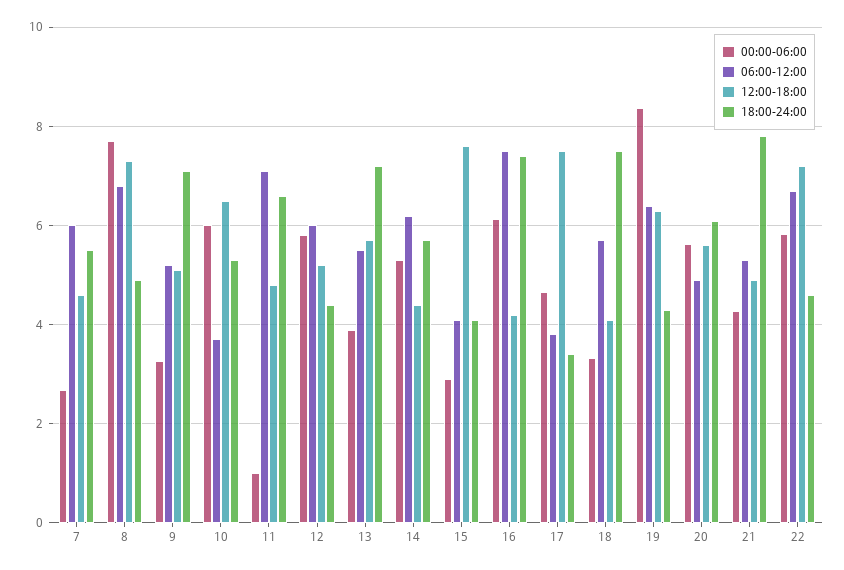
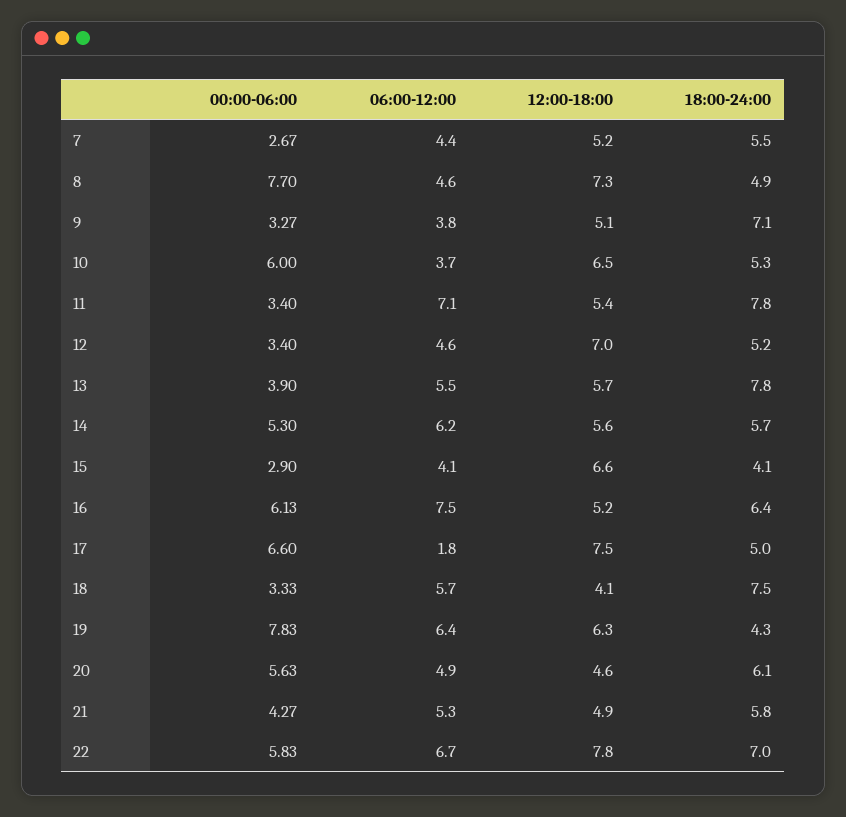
  {
    "00:00-06:00": {
      "7": 2.67,
      "8": 7.7,
      "9": 3.27,
      "10": 6,
-     "11": 1,
+     "11": 3.4,
-     "12": 5.8,
+     "12": 3.4,
      "13": 3.9,
      "14": 5.3,
      "15": 2.9,
      "16": 6.13,
-     "17": 4.6,
+     "17": 6.6,
      "18": 3.33,
-     "19": 8.4,
+     "19": 7.83,
      "20": 5.63,
      "21": 4.27,
      "22": 5.83
    },
    "06:00-12:00": {
-     "7": 6,
+     "7": 4.4,
-     "8": 6.8,
+     "8": 4.6,
-     "9": 5.2,
+     "9": 3.8,
      "10": 3.7,
      "11": 7.1,
-     "12": 6,
+     "12": 4.6,
      "13": 5.5,
      "14": 6.2,
      "15": 4.1,
      "16": 7.5,
-     "17": 3.8,
+     "17": 1.8,
      "18": 5.7,
      "19": 6.4,
      "20": 4.9,
      "21": 5.3,
      "22": 6.7
    },
    "12:00-18:00": {
-     "7": 4.6,
+     "7": 5.2,
      "8": 7.3,
      "9": 5.1,
      "10": 6.5,
-     "11": 4.8,
+     "11": 5.4,
-     "12": 5.2,
+     "12": 7,
      "13": 5.7,
-     "14": 4.4,
+     "14": 5.6,
-     "15": 7.6,
+     "15": 6.6,
-     "16": 4.2,
+     "16": 5.2,
      "17": 7.5,
      "18": 4.1,
      "19": 6.3,
-     "20": 5.6,
+     "20": 4.6,
      "21": 4.9,
-     "22": 7.2
+     "22": 7.8
    },
    "18:00-24:00": {
      "7": 5.5,
      "8": 4.9,
      "9": 7.1,
      "10": 5.3,
-     "11": 6.6,
+     "11": 7.8,
-     "12": 4.4,
+     "12": 5.2,
-     "13": 7.2,
+     "13": 7.8,
      "14": 5.7,
      "15": 4.1,
-     "16": 7.4,
+     "16": 6.4,
-     "17": 3.4,
+     "17": 5,
      "18": 7.5,
      "19": 4.3,
      "20": 6.1,
-     "21": 7.8,
+     "21": 5.8,
-     "22": 4.6
+     "22": 7
    }
  }

